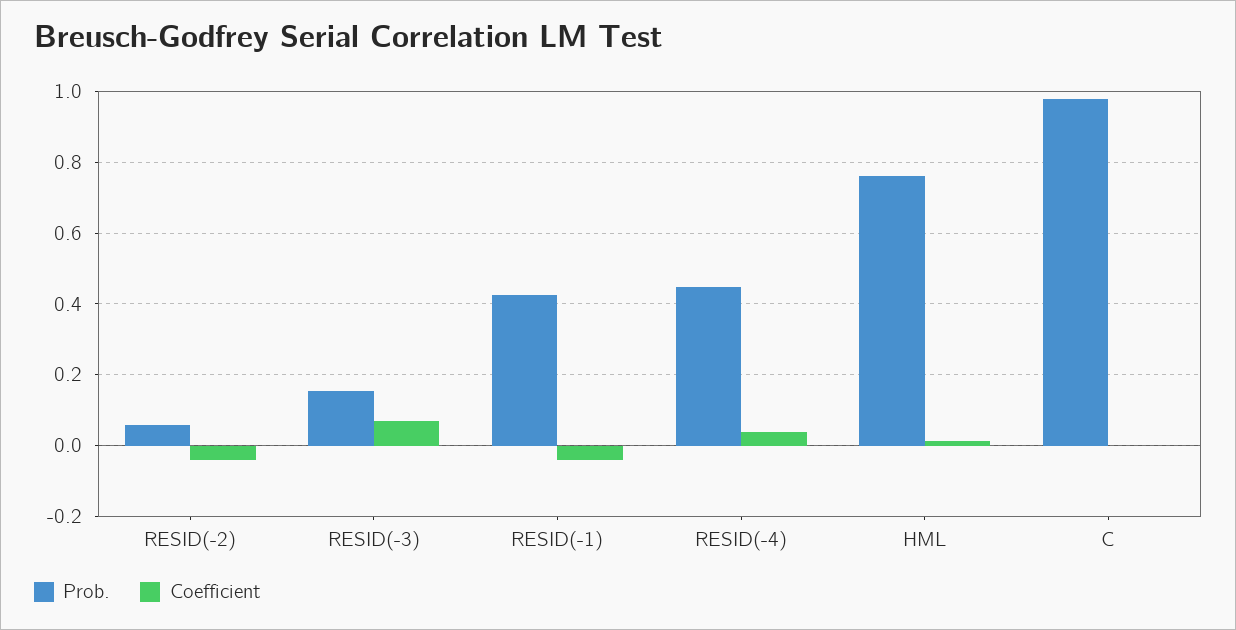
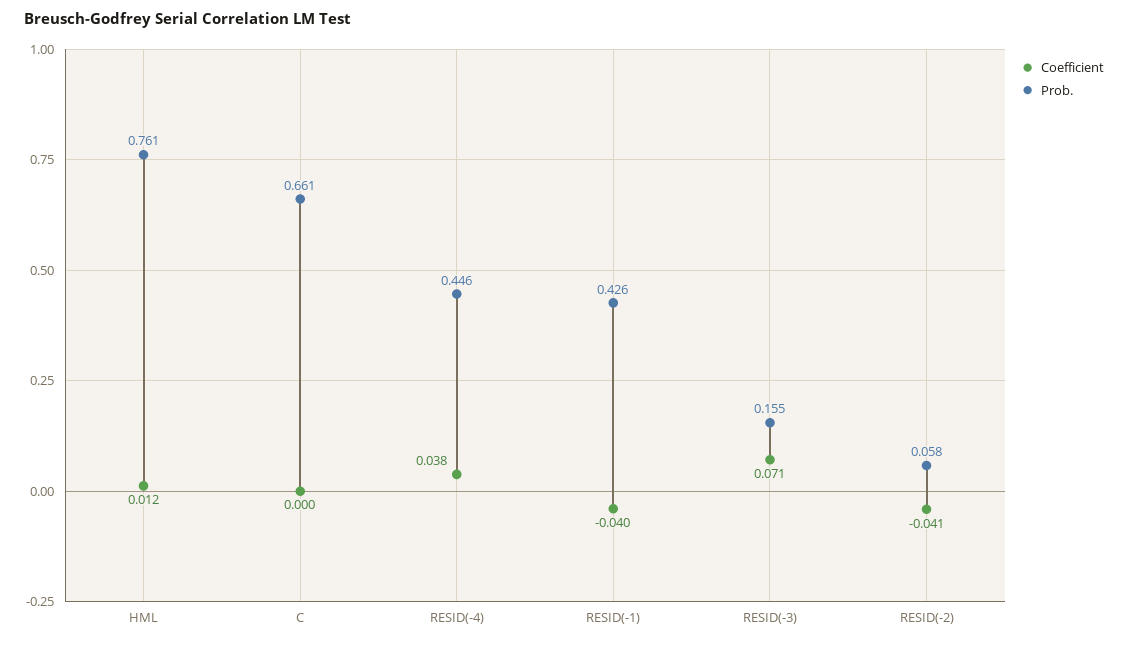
  {
    "Prob.": {
      "RESID(-2)": 0.058,
      "RESID(-3)": 0.155,
      "RESID(-1)": 0.426,
      "RESID(-4)": 0.446,
      "HML": 0.761,
-     "C": 0.98
+     "C": 0.661
    },
    "Coefficient": {
      "RESID(-2)": -0.041,
      "RESID(-3)": 0.071,
      "RESID(-1)": -0.04,
      "RESID(-4)": 0.038,
      "HML": 0.012,
      "C": 0
    }
  }

